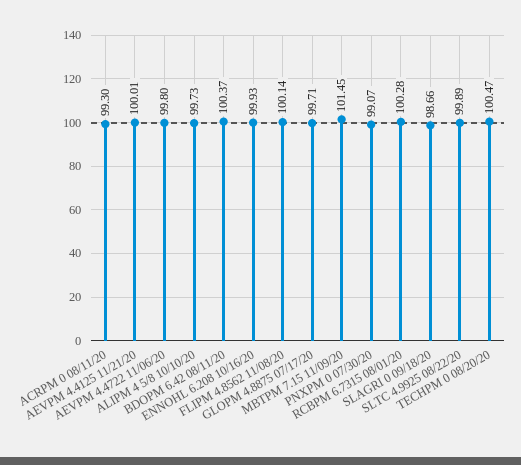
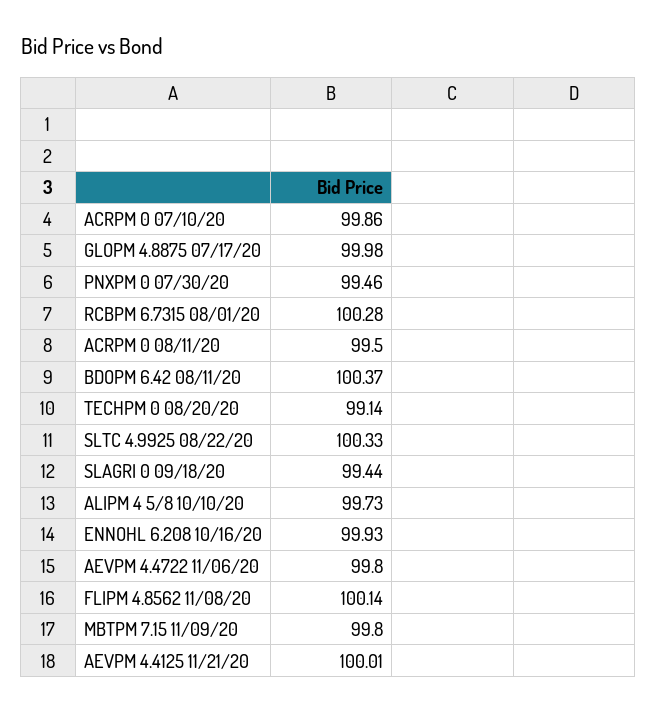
  {
-   "ACRPM 0 08/11/20": 99.3,
+   "ACRPM 0 08/11/20": 99.5,
    "AEVPM 4.4125 11/21/20": 100.01,
    "AEVPM 4.4722 11/06/20": 99.8,
    "ALIPM 4 5/8 10/10/20": 99.73,
    "BDOPM 6.42 08/11/20": 100.37,
    "ENNOHL 6.208 10/16/20": 99.93,
    "FLIPM 4.8562 11/08/20": 100.14,
-   "GLOPM 4.8875 07/17/20": 99.71,
+   "GLOPM 4.8875 07/17/20": 99.98,
-   "MBTPM 7.15 11/09/20": 101.45,
+   "MBTPM 7.15 11/09/20": 99.8,
-   "PNXPM 0 07/30/20": 99.07,
+   "PNXPM 0 07/30/20": 99.46,
    "RCBPM 6.7315 08/01/20": 100.28,
-   "SLAGRI 0 09/18/20": 98.66,
+   "SLAGRI 0 09/18/20": 99.44,
-   "SLTC 4.9925 08/22/20": 99.89,
+   "SLTC 4.9925 08/22/20": 100.33,
-   "TECHPM 0 08/20/20": 100.47
+   "TECHPM 0 08/20/20": 99.14,
+   "ACRPM 0 07/10/20": 99.86
  }

